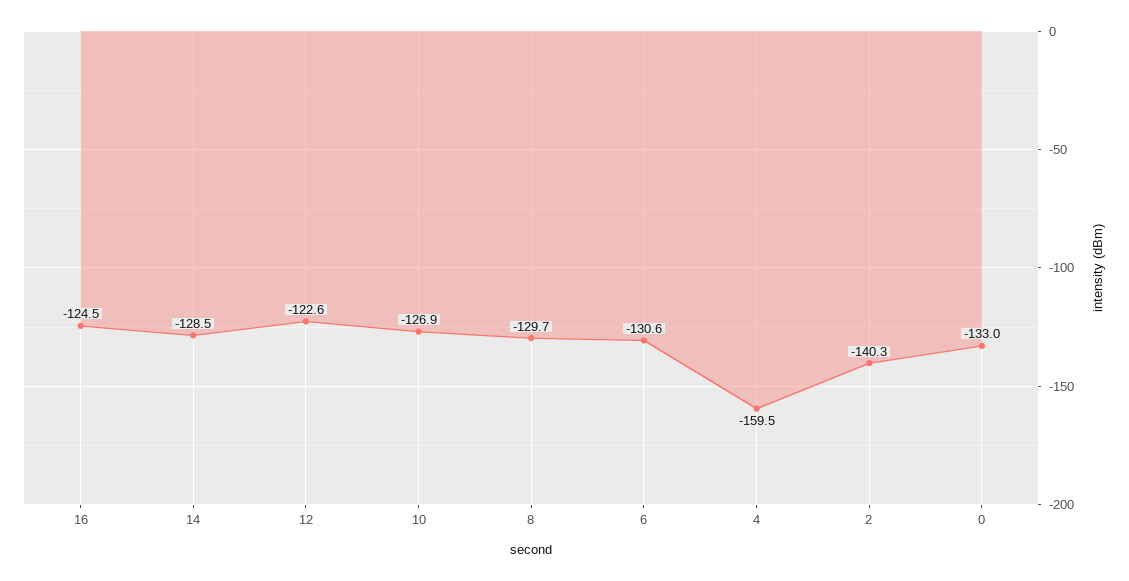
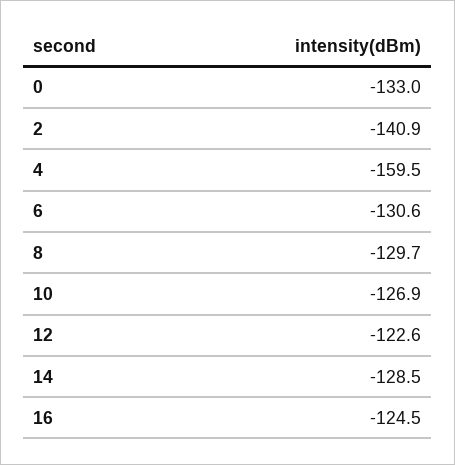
  {
    "16": -124.5,
    "14": -128.5,
    "12": -122.6,
    "10": -126.9,
    "8": -129.7,
    "6": -130.6,
    "4": -159.5,
-   "2": -140.3,
+   "2": -140.9,
    "0": -133
  }

